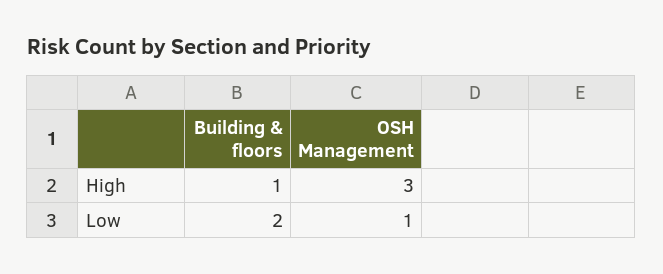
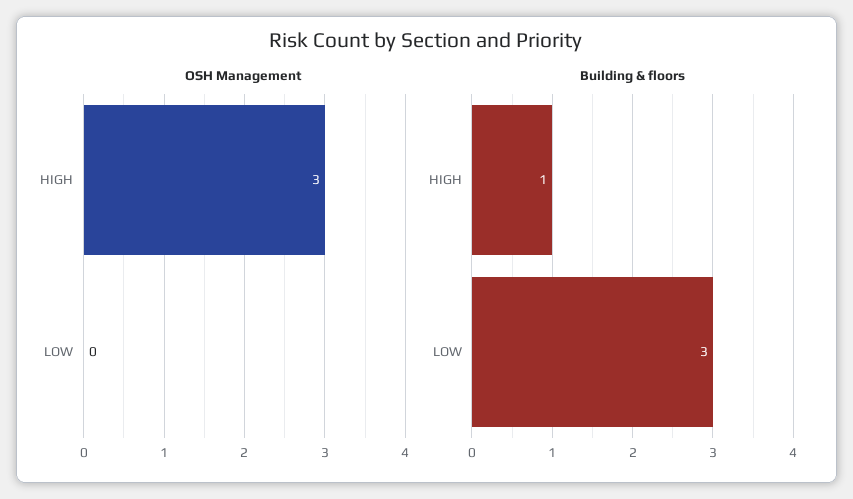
  {
    "Building & floors": {
      "High": 1,
-     "Low": 2
+     "Low": 3
    },
    "OSH Management": {
      "High": 3,
-     "Low": 1
+     "Low": 0
    }
  }

